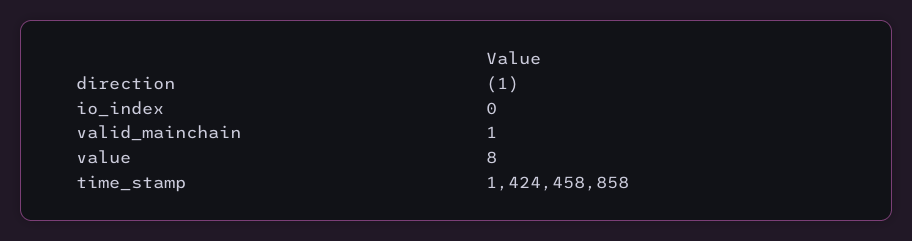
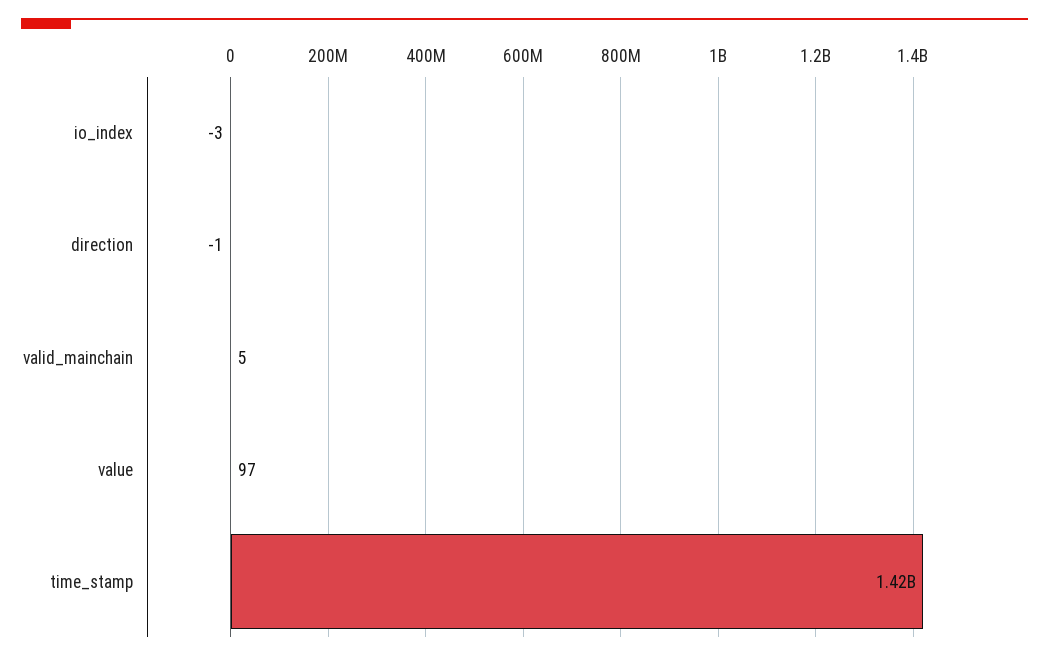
  {
    "direction": -1,
-   "io_index": 0,
+   "io_index": -3,
-   "valid_mainchain": 1,
+   "valid_mainchain": 5,
-   "value": 8,
+   "value": 97,
    "time_stamp": 1424458858
  }

